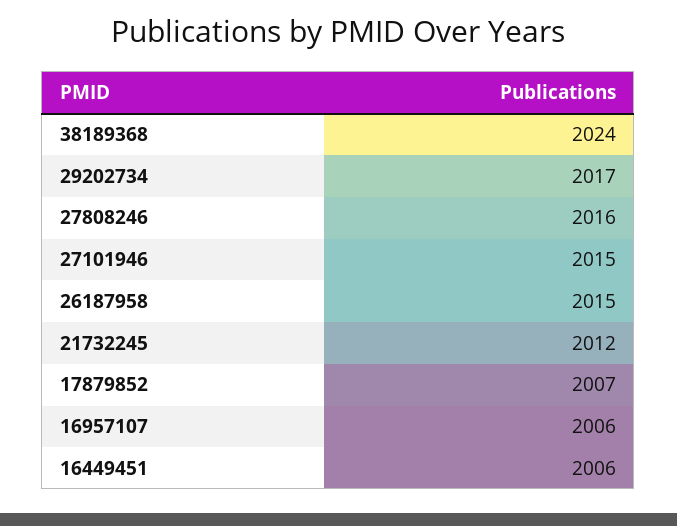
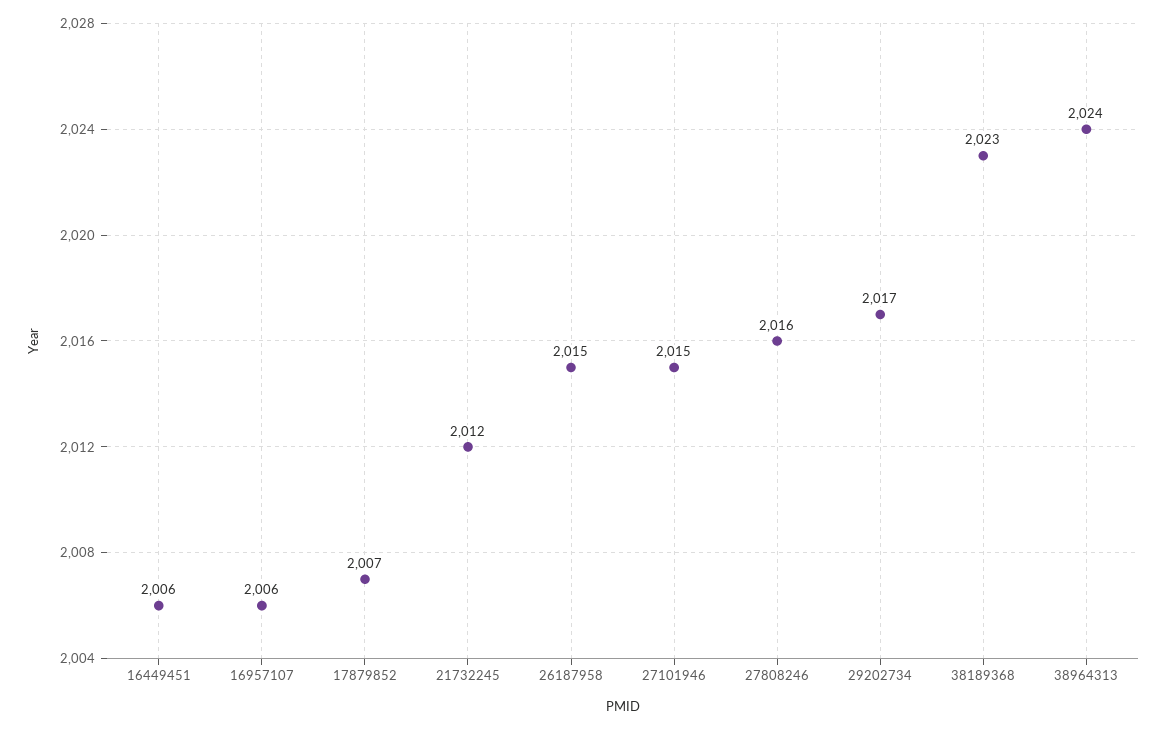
  {
-   "38189368": 2024,
+   "38189368": 2023,
    "29202734": 2017,
    "27808246": 2016,
    "27101946": 2015,
    "26187958": 2015,
    "21732245": 2012,
    "17879852": 2007,
    "16957107": 2006,
-   "16449451": 2006
+   "16449451": 2006,
+   "38964313": 2024
  }

